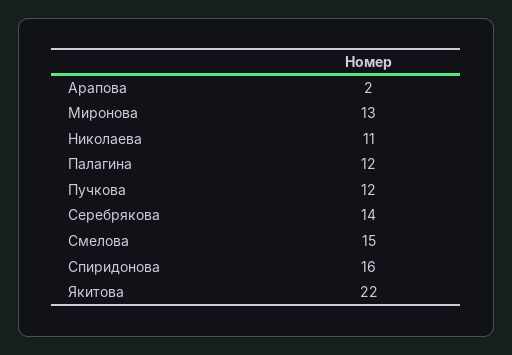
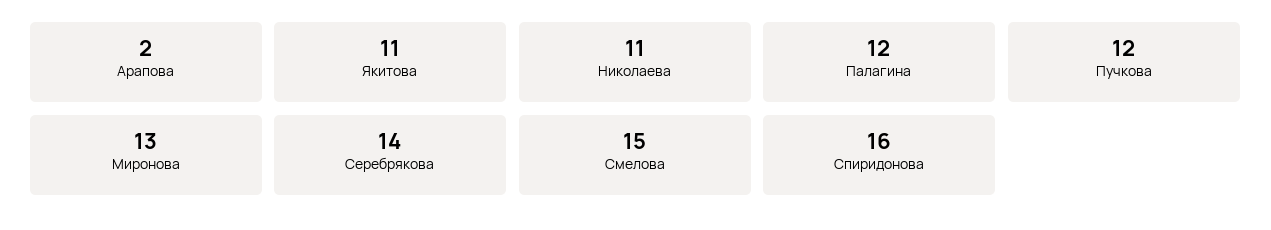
  {
    "Арапова": 2,
    "Миронова": 13,
    "Николаева": 11,
    "Палагина": 12,
    "Пучкова": 12,
    "Серебрякова": 14,
    "Смелова": 15,
    "Спиридонова": 16,
-   "Якитова": 22
+   "Якитова": 11
  }

